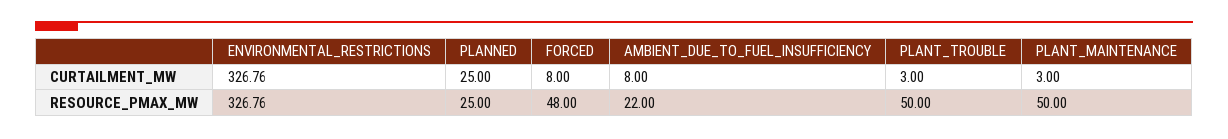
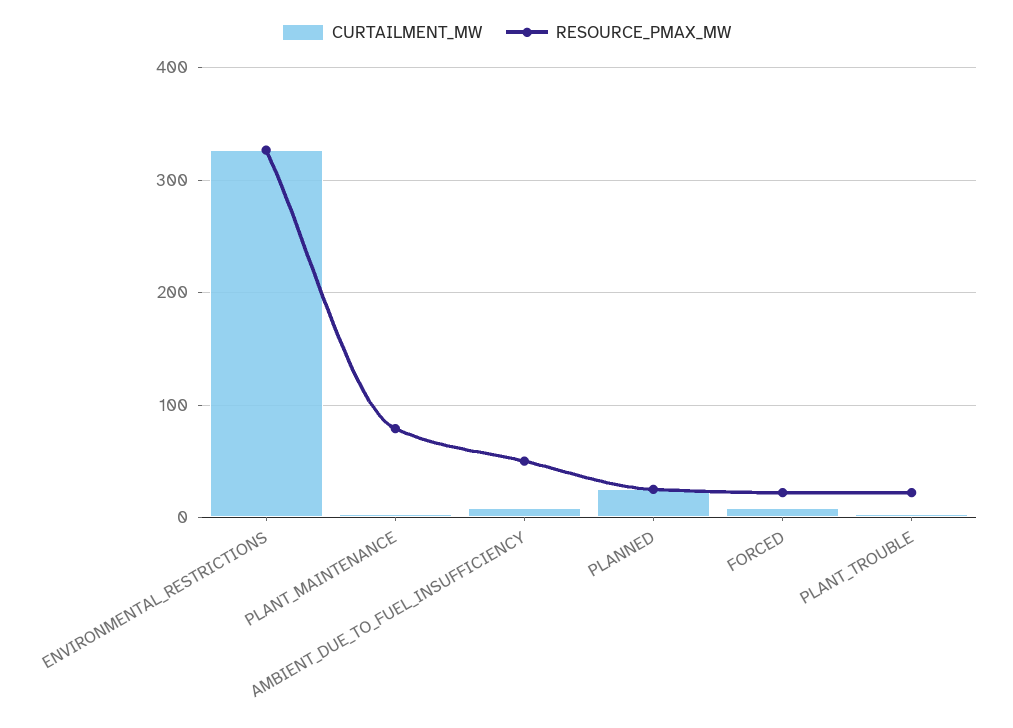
  {
    "CURTAILMENT_MW": {
      "ENVIRONMENTAL_RESTRICTIONS": 326.76,
      "PLANNED": 25,
      "FORCED": 8,
      "AMBIENT_DUE_TO_FUEL_INSUFFICIENCY": 8,
      "PLANT_TROUBLE": 3,
      "PLANT_MAINTENANCE": 3
    },
    "RESOURCE_PMAX_MW": {
      "ENVIRONMENTAL_RESTRICTIONS": 326.76,
      "PLANNED": 25,
-     "FORCED": 48,
+     "FORCED": 20,
-     "AMBIENT_DUE_TO_FUEL_INSUFFICIENCY": 22,
+     "AMBIENT_DUE_TO_FUEL_INSUFFICIENCY": 50,
-     "PLANT_TROUBLE": 50,
+     "PLANT_TROUBLE": 20,
-     "PLANT_MAINTENANCE": 50
+     "PLANT_MAINTENANCE": 80
    }
  }

